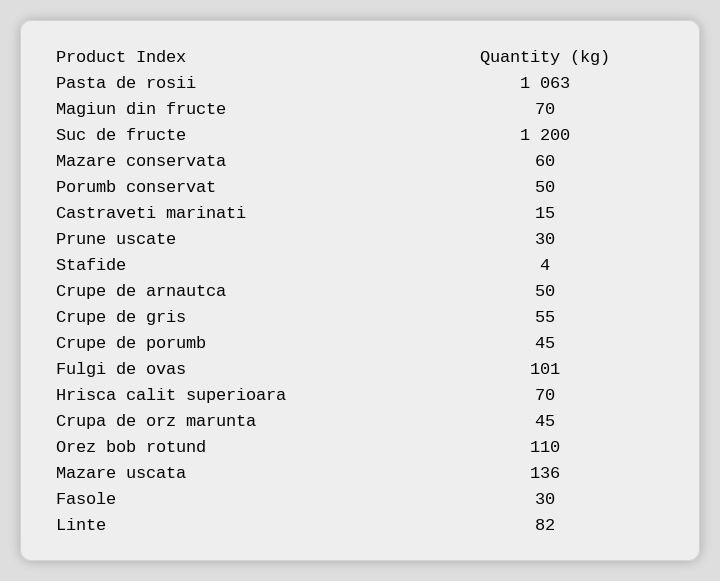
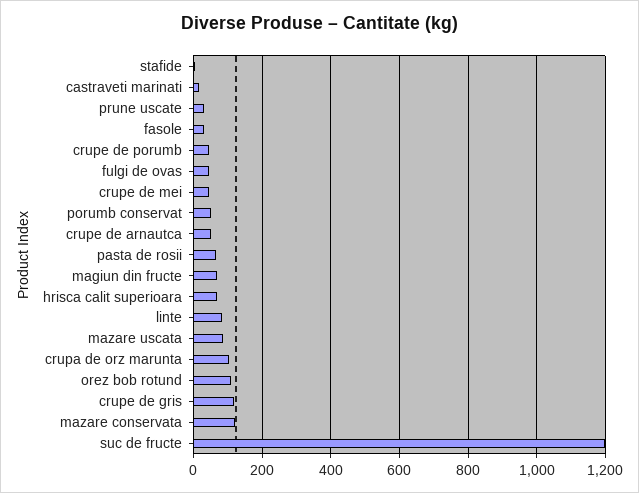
  {
-   "Pasta de rosii": 1063,
+   "Pasta de rosii": 60,
    "Magiun din fructe": 70,
    "Suc de fructe": 1200,
-   "Mazare conservata": 60,
+   "Mazare conservata": 120,
    "Porumb conservat": 50,
    "Castraveti marinati": 15,
    "Prune uscate": 30,
    "Stafide": 4,
    "Crupe de arnautca": 50,
-   "Crupe de gris": 55,
+   "Crupe de gris": 120,
    "Crupe de porumb": 45,
-   "Fulgi de ovas": 101,
+   "Fulgi de ovas": 40,
    "Hrisca calit superioara": 70,
-   "Crupa de orz marunta": 45,
+   "Crupa de orz marunta": 100,
    "Orez bob rotund": 110,
-   "Mazare uscata": 136,
+   "Mazare uscata": 80,
    "Fasole": 30,
-   "Linte": 82
+   "Linte": 82,
+   "crupe de mei": 40
  }

